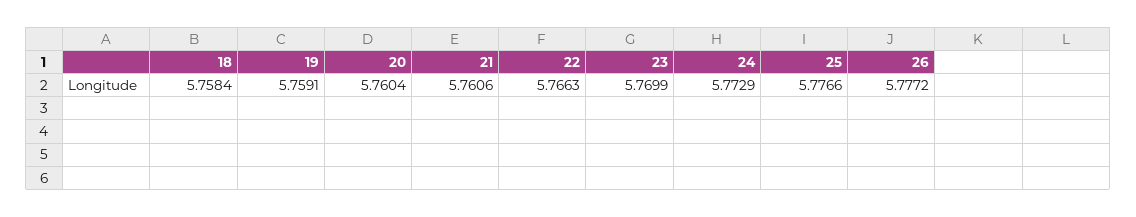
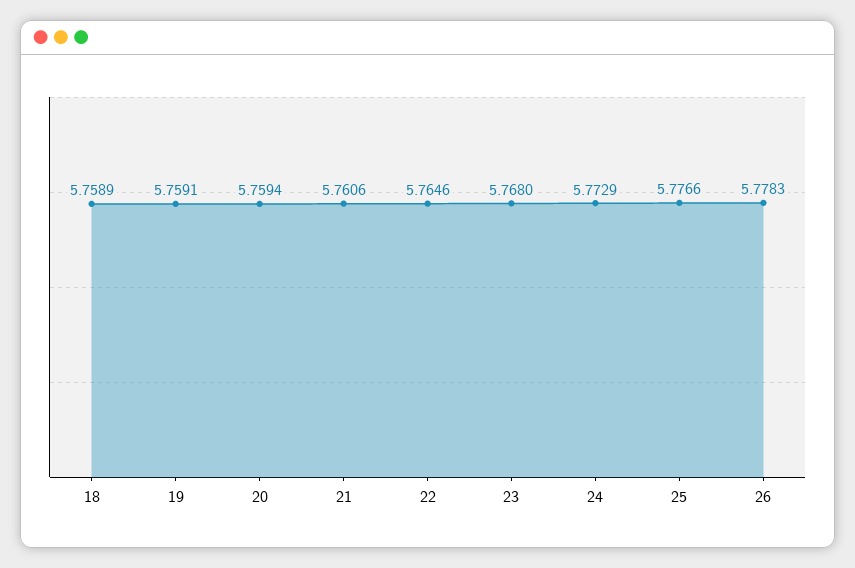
  {
-   "18": 5.7584,
+   "18": 5.7589,
    "19": 5.7591,
-   "20": 5.7604,
+   "20": 5.7594,
    "21": 5.7606,
-   "22": 5.7663,
+   "22": 5.7646,
-   "23": 5.7699,
+   "23": 5.768,
    "24": 5.7729,
    "25": 5.7766,
-   "26": 5.7772
+   "26": 5.7783
  }

